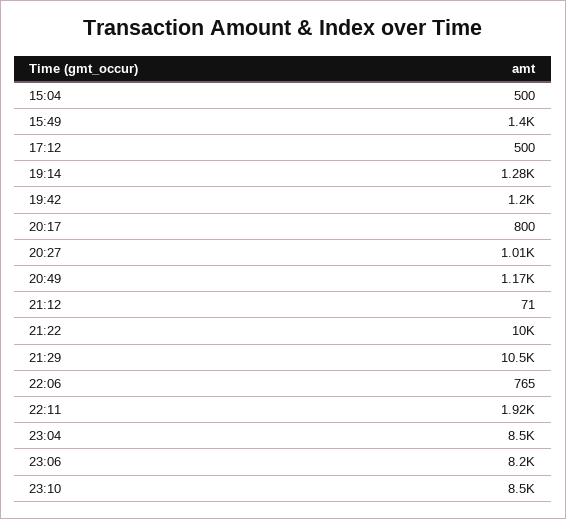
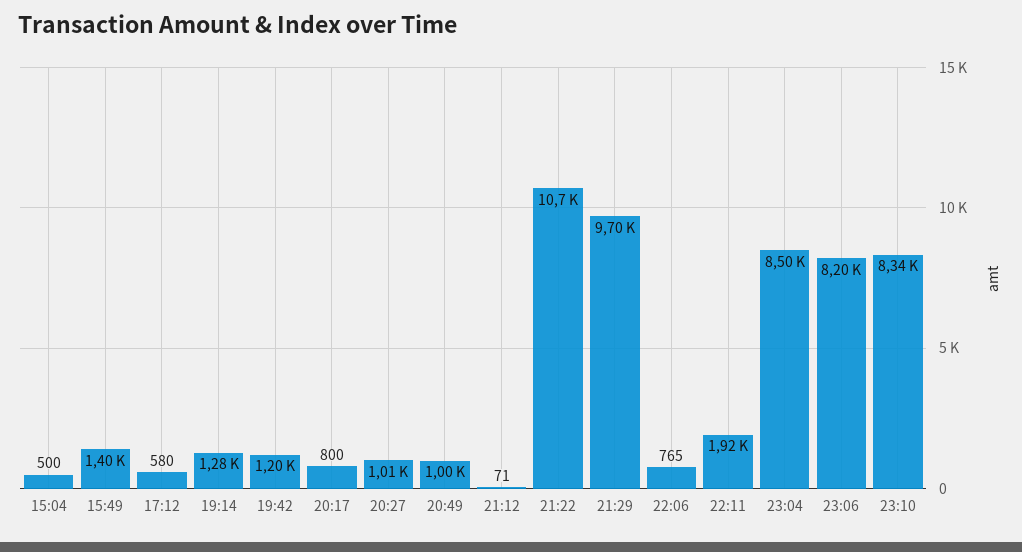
  {
    "15:04": 500,
    "15:49": 1400,
-   "17:12": 500,
+   "17:12": 580,
    "19:14": 1280,
    "19:42": 1200,
    "20:17": 800,
    "20:27": 1010,
-   "20:49": 1170,
+   "20:49": 1000,
    "21:12": 71,
-   "21:22": 10000,
+   "21:22": 10700,
-   "21:29": 10500,
+   "21:29": 9700,
    "22:06": 765,
    "22:11": 1920,
    "23:04": 8500,
    "23:06": 8200,
-   "23:10": 8500
+   "23:10": 8340
  }

